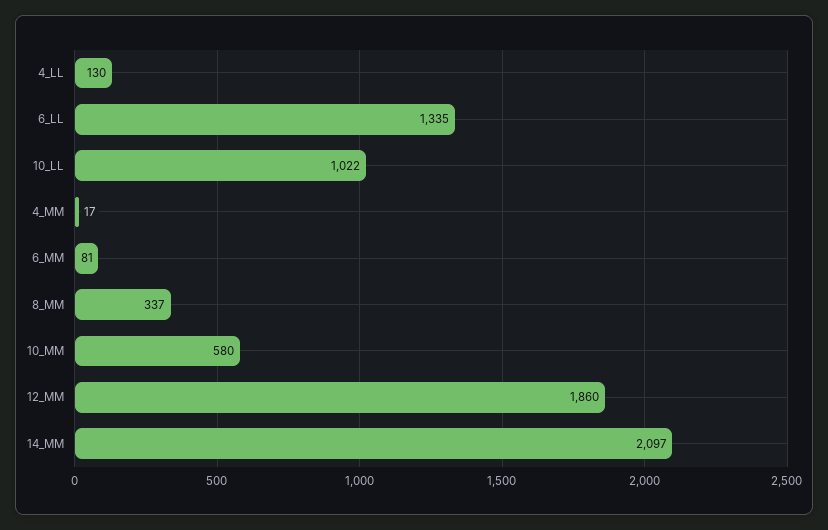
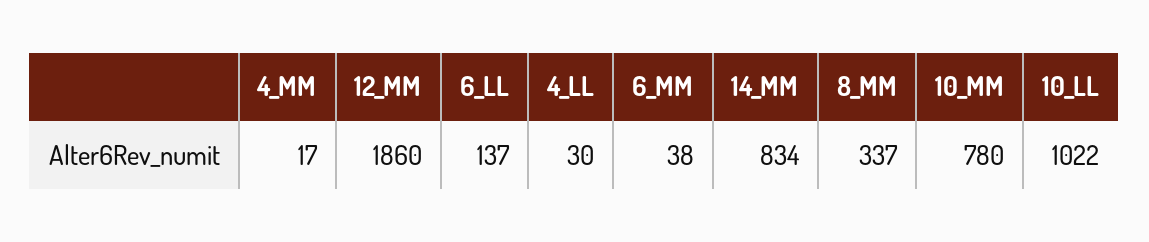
  {
-   "4_LL": 130,
+   "4_LL": 30,
-   "6_LL": 1335,
+   "6_LL": 137,
    "10_LL": 1022,
    "4_MM": 17,
-   "6_MM": 81,
+   "6_MM": 38,
    "8_MM": 337,
-   "10_MM": 580,
+   "10_MM": 780,
    "12_MM": 1860,
-   "14_MM": 2097
+   "14_MM": 834
  }

